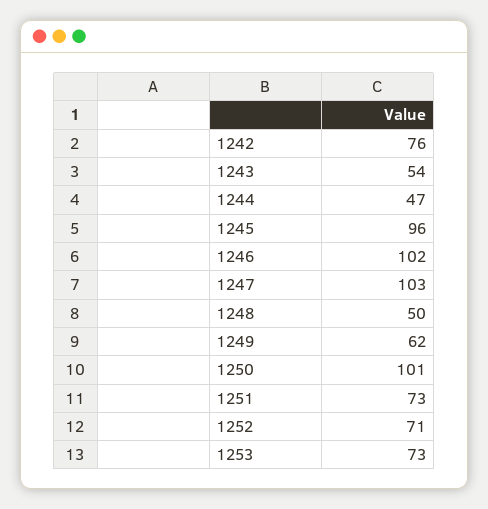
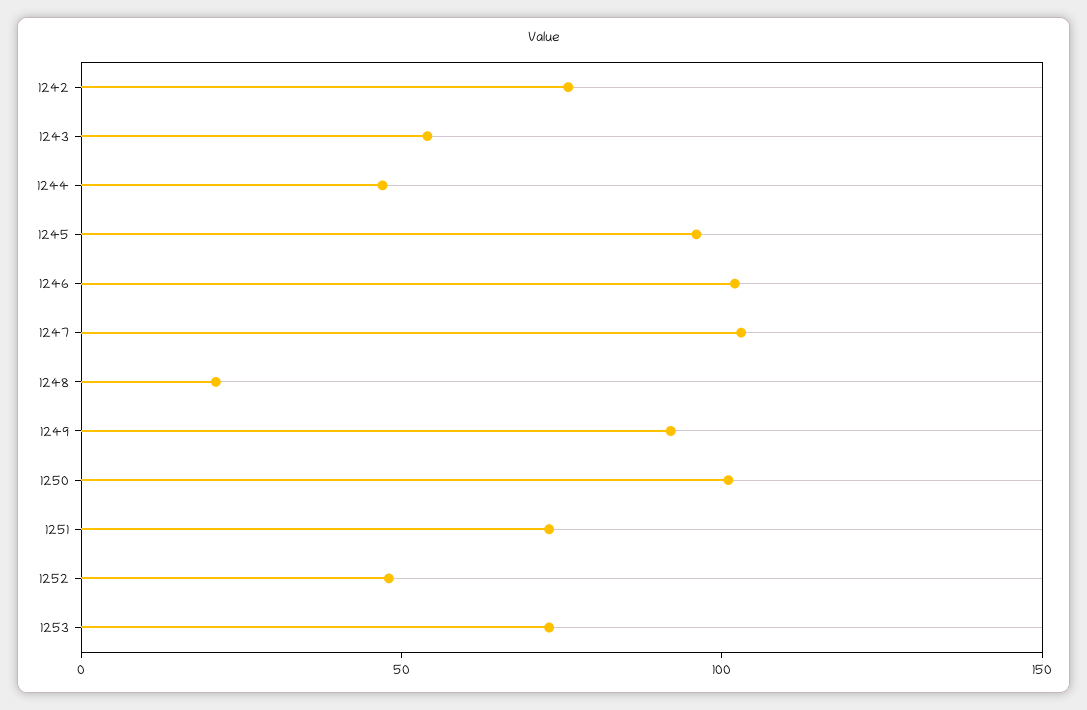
  {
    "1242": 76,
    "1243": 54,
    "1244": 47,
    "1245": 96,
    "1246": 102,
    "1247": 103,
-   "1248": 50,
+   "1248": 20,
-   "1249": 62,
+   "1249": 90,
    "1250": 101,
    "1251": 73,
-   "1252": 71,
+   "1252": 50,
    "1253": 73
  }

